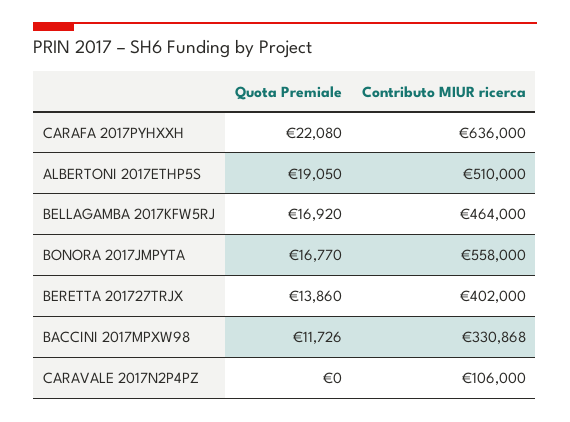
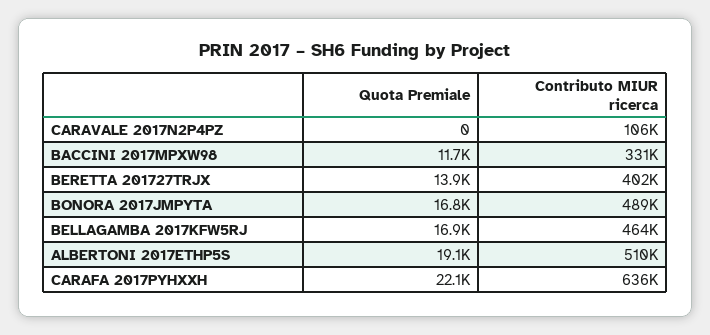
  {
    "Quota Premiale": {
      "CARAFA 2017PYHXXH": 22080,
      "ALBERTONI 2017ETHP5S": 19050,
      "BELLAGAMBA 2017KFW5RJ": 16920,
      "BONORA 2017JMPYTA": 16770,
      "BERETTA 201727TRJX": 13860,
      "BACCINI 2017MPXW98": 11726,
      "CARAVALE 2017N2P4PZ": 0
    },
    "Contributo MIUR ricerca": {
      "CARAFA 2017PYHXXH": 636000,
      "ALBERTONI 2017ETHP5S": 510000,
      "BELLAGAMBA 2017KFW5RJ": 464000,
-     "BONORA 2017JMPYTA": 558000,
+     "BONORA 2017JMPYTA": 489000,
      "BERETTA 201727TRJX": 402000,
      "BACCINI 2017MPXW98": 330868,
      "CARAVALE 2017N2P4PZ": 106000
    }
  }

